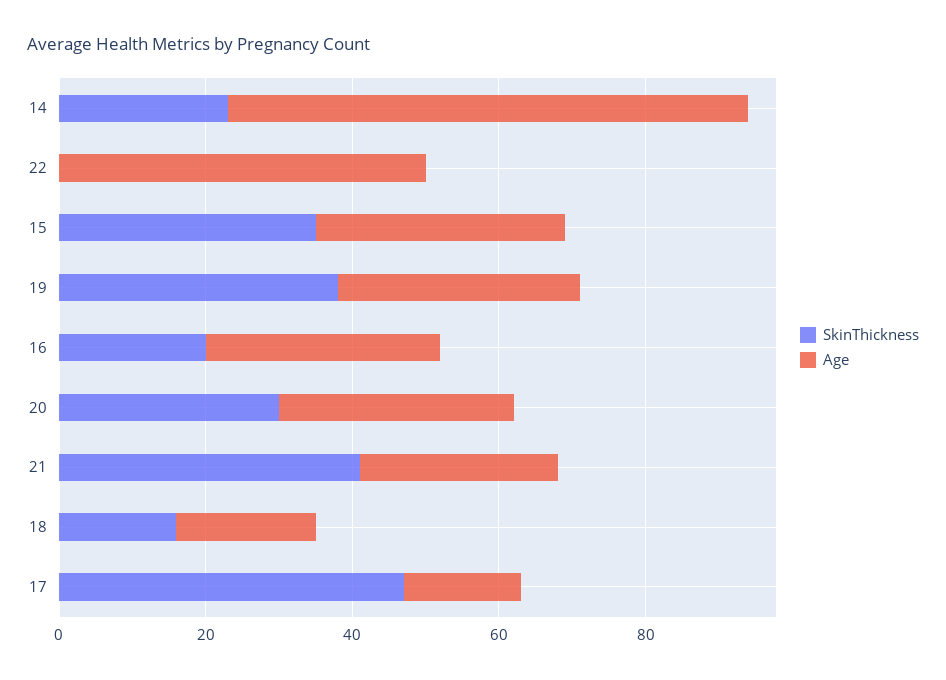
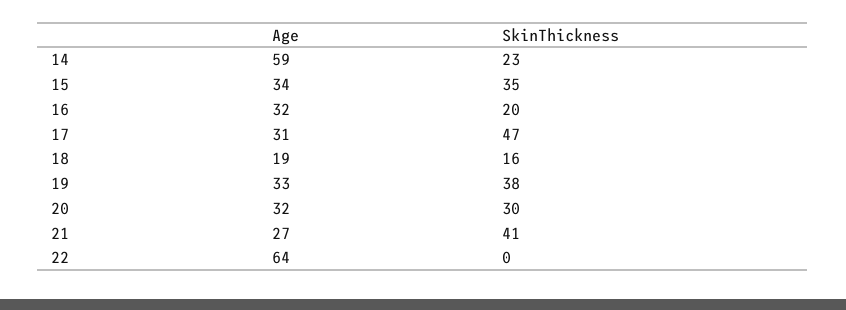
  {
    "SkinThickness": {
      "14": 23,
      "22": 0,
      "15": 35,
      "19": 38,
      "16": 20,
      "20": 30,
      "21": 41,
      "18": 16,
      "17": 47
    },
    "Age": {
-     "14": 70,
+     "14": 59,
-     "22": 50,
+     "22": 64,
      "15": 34,
      "19": 33,
      "16": 32,
      "20": 32,
      "21": 27,
      "18": 19,
-     "17": 15
+     "17": 31
    }
  }

